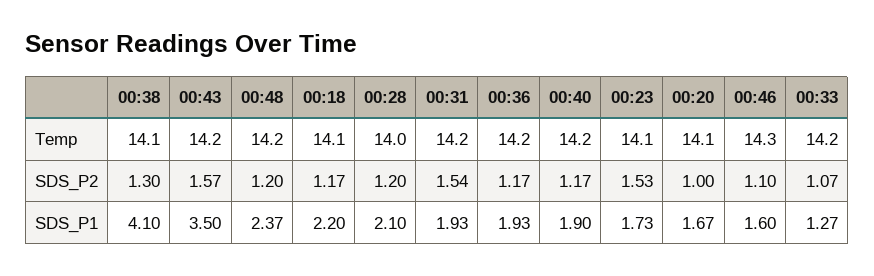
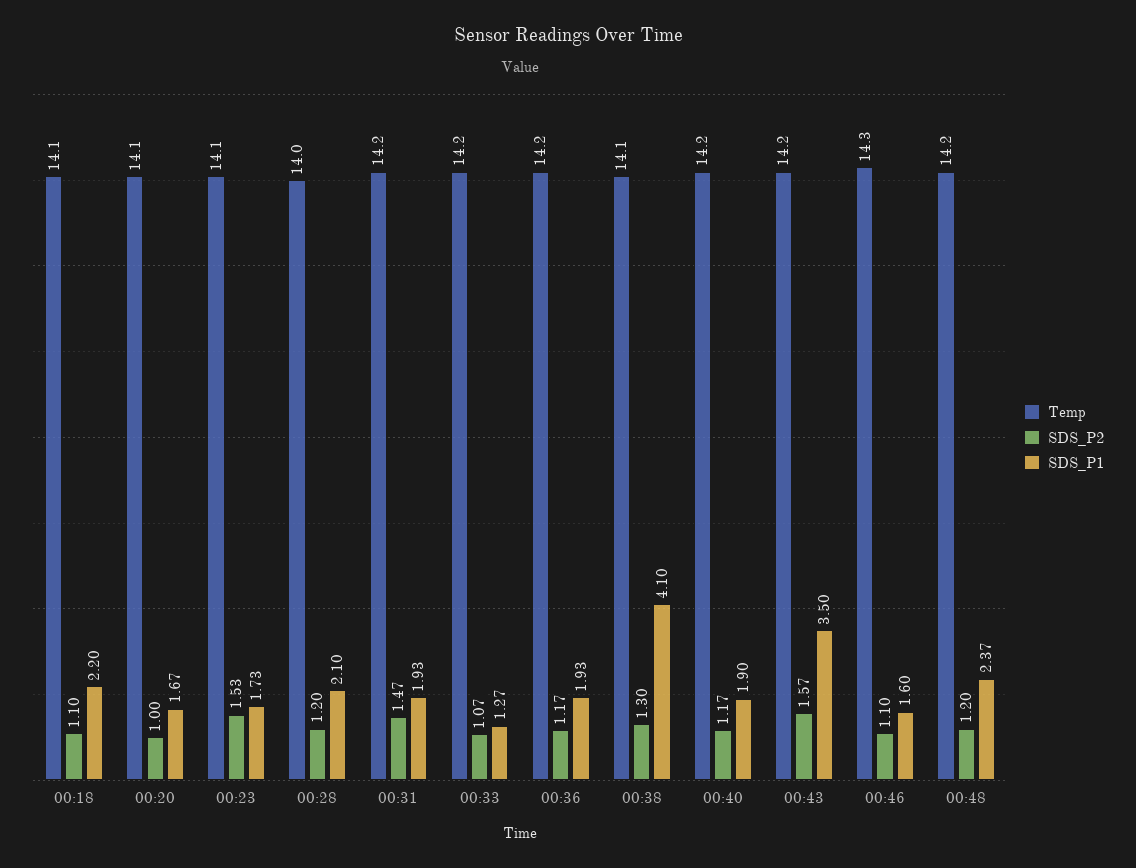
  {
    "Temp": {
      "00:38": 14.1,
      "00:43": 14.2,
      "00:48": 14.2,
      "00:18": 14.1,
      "00:28": 14,
      "00:31": 14.2,
      "00:36": 14.2,
      "00:40": 14.2,
      "00:23": 14.1,
      "00:20": 14.1,
      "00:46": 14.3,
      "00:33": 14.2
    },
    "SDS_P2": {
      "00:38": 1.3,
      "00:43": 1.57,
      "00:48": 1.2,
-     "00:18": 1.17,
+     "00:18": 1.1,
      "00:28": 1.2,
-     "00:31": 1.54,
+     "00:31": 1.47,
      "00:36": 1.17,
      "00:40": 1.17,
      "00:23": 1.53,
      "00:20": 1,
      "00:46": 1.1,
      "00:33": 1.07
    },
    "SDS_P1": {
      "00:38": 4.1,
      "00:43": 3.5,
      "00:48": 2.37,
      "00:18": 2.2,
      "00:28": 2.1,
      "00:31": 1.93,
      "00:36": 1.93,
      "00:40": 1.9,
      "00:23": 1.73,
      "00:20": 1.67,
      "00:46": 1.6,
      "00:33": 1.27
    }
  }

